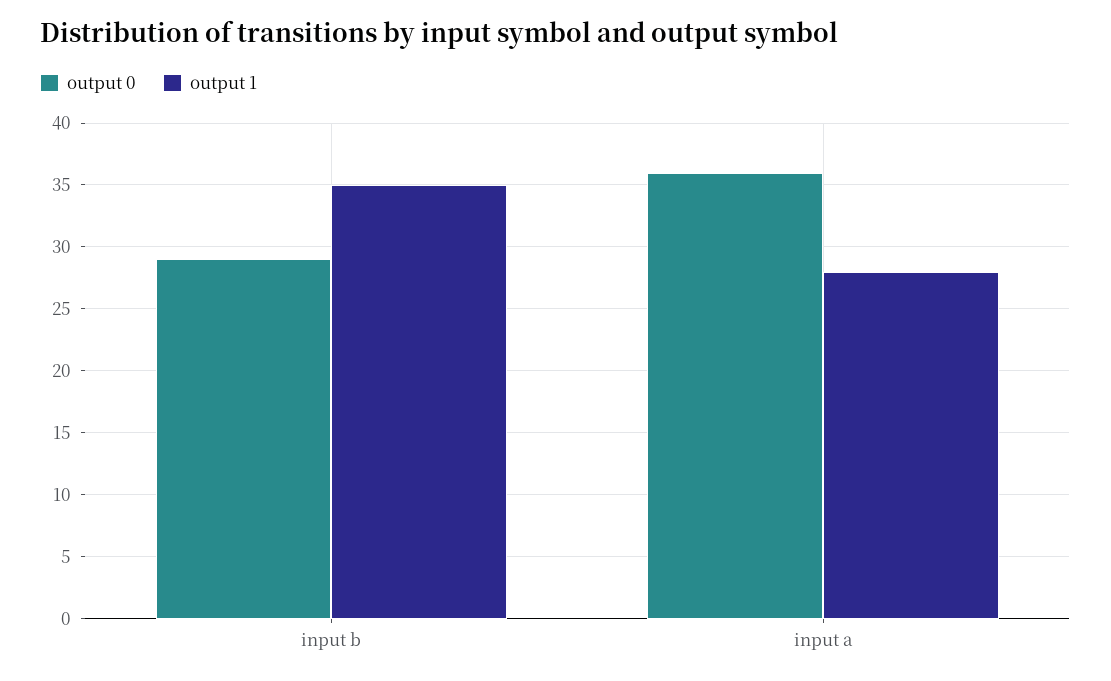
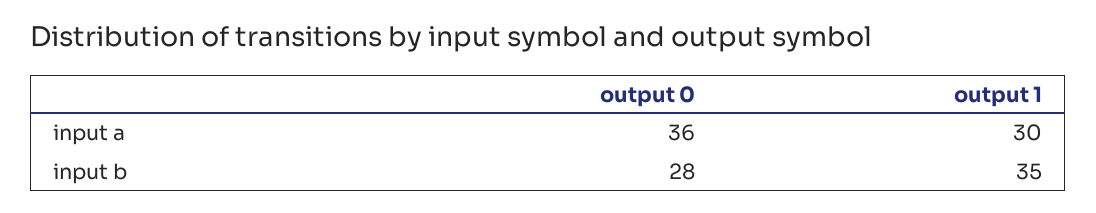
  {
    "output 0": {
-     "input b": 29,
+     "input b": 28,
      "input a": 36
    },
    "output 1": {
      "input b": 35,
-     "input a": 28
+     "input a": 30
    }
  }

